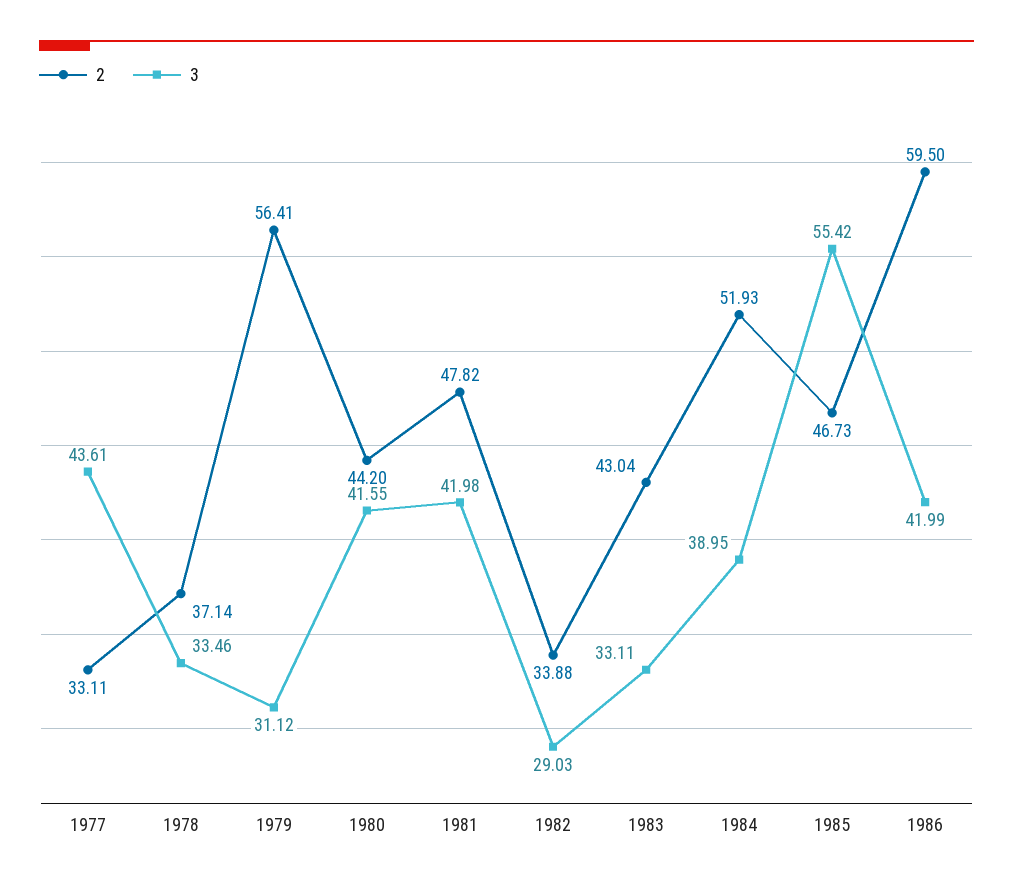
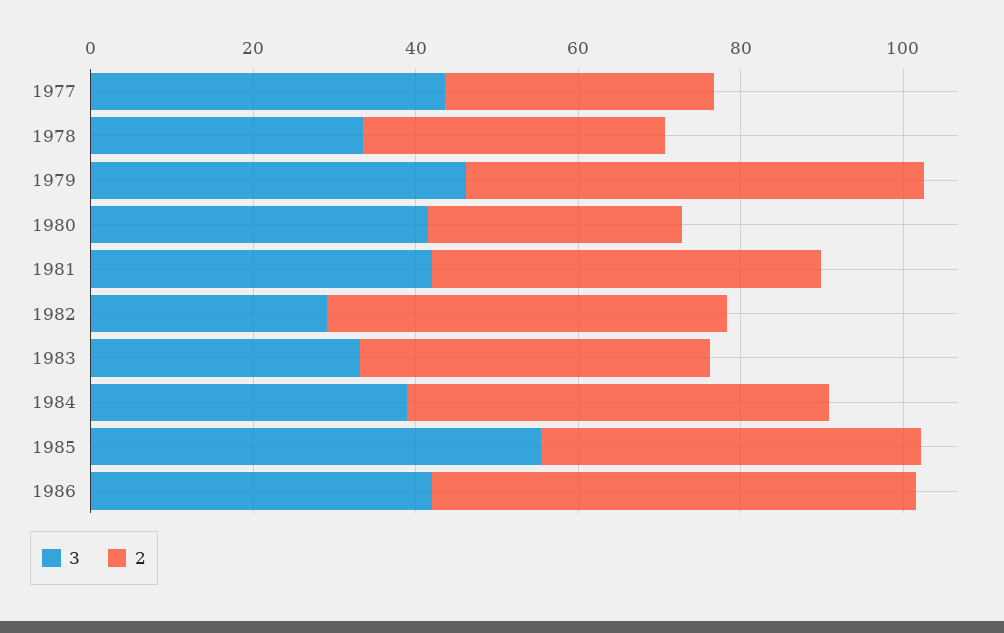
  {
    "2": {
      "1977": 33.11,
      "1978": 37.14,
      "1979": 56.41,
-     "1980": 44.2,
+     "1980": 30,
      "1981": 47.82,
-     "1982": 33.88,
+     "1982": 50,
      "1983": 43.04,
      "1984": 51.93,
      "1985": 46.73,
      "1986": 59.5
    },
    "3": {
      "1977": 43.61,
      "1978": 33.46,
-     "1979": 31.12,
+     "1979": 45,
      "1980": 41.55,
      "1981": 41.98,
      "1982": 29.03,
      "1983": 33.11,
      "1984": 38.95,
      "1985": 55.42,
      "1986": 41.99
    }
  }

